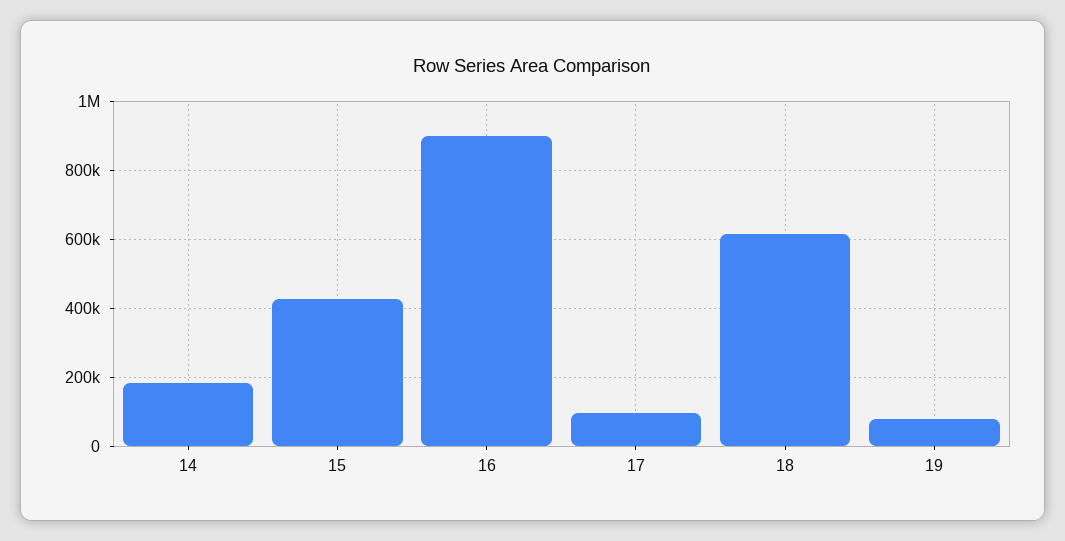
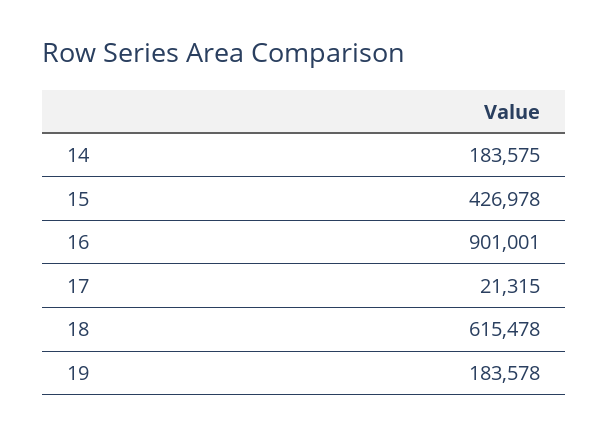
  {
    "14": 183575,
    "15": 426978,
    "16": 901001,
-   "17": 100000,
+   "17": 21315,
    "18": 615478,
-   "19": 80000
+   "19": 183578
  }

